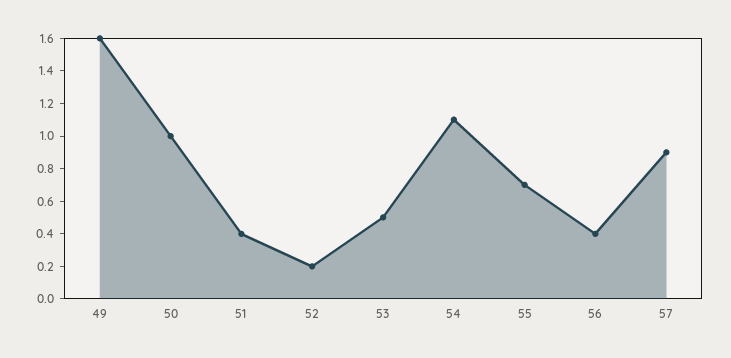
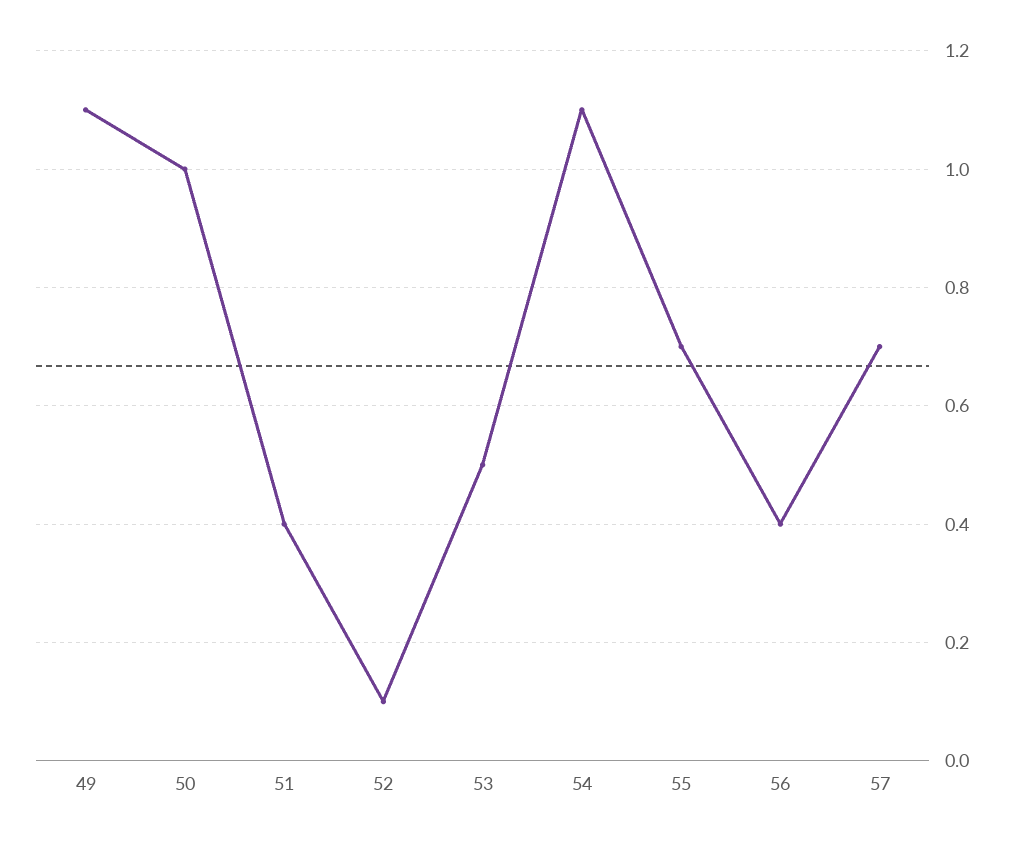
  {
-   "49": 1.6,
+   "49": 1.1,
    "50": 1,
    "51": 0.4,
-   "52": 0.2,
+   "52": 0.1,
    "53": 0.5,
    "54": 1.1,
    "55": 0.7,
    "56": 0.4,
-   "57": 0.9
+   "57": 0.7
  }

